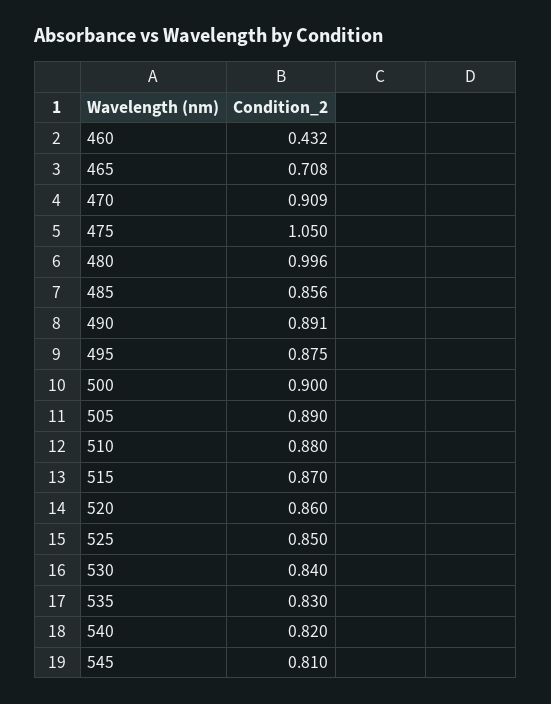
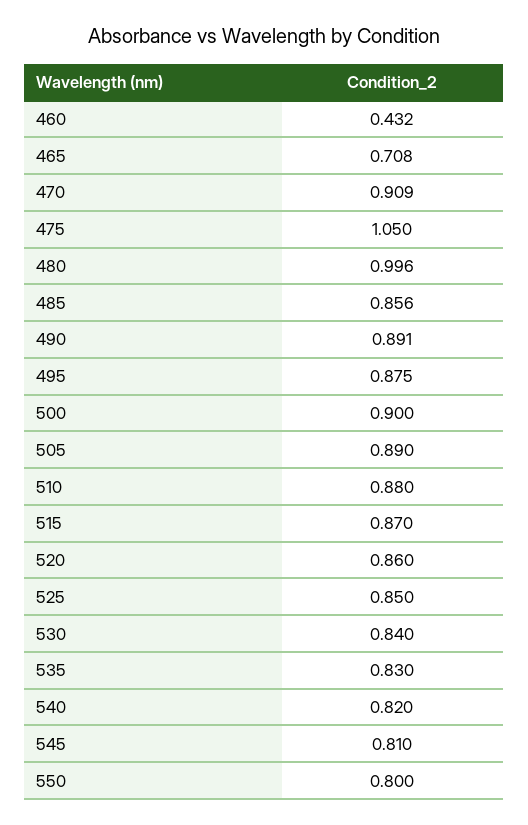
  {
    "460": 0.432,
    "465": 0.708,
    "470": 0.909,
    "475": 1.05,
    "480": 0.996,
    "485": 0.856,
    "490": 0.891,
    "495": 0.875,
    "500": 0.9,
    "505": 0.89,
    "510": 0.88,
    "515": 0.87,
    "520": 0.86,
    "525": 0.85,
    "530": 0.84,
    "535": 0.83,
    "540": 0.82,
-   "545": 0.81
+   "545": 0.81,
+   "550": 0.8
  }

